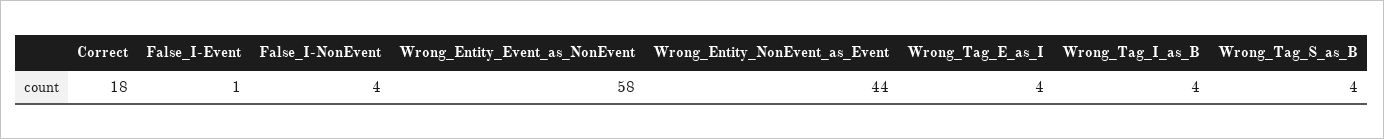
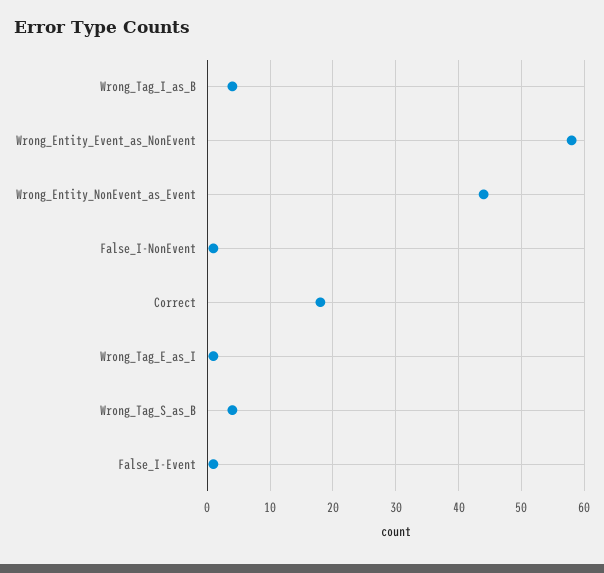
  {
    "Correct": 18,
    "False_I-Event": 1,
-   "False_I-NonEvent": 4,
+   "False_I-NonEvent": 1,
    "Wrong_Entity_Event_as_NonEvent": 58,
    "Wrong_Entity_NonEvent_as_Event": 44,
-   "Wrong_Tag_E_as_I": 4,
+   "Wrong_Tag_E_as_I": 1,
    "Wrong_Tag_I_as_B": 4,
    "Wrong_Tag_S_as_B": 4
  }

